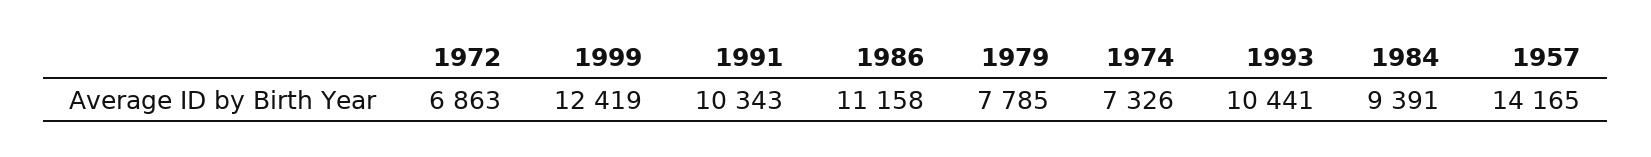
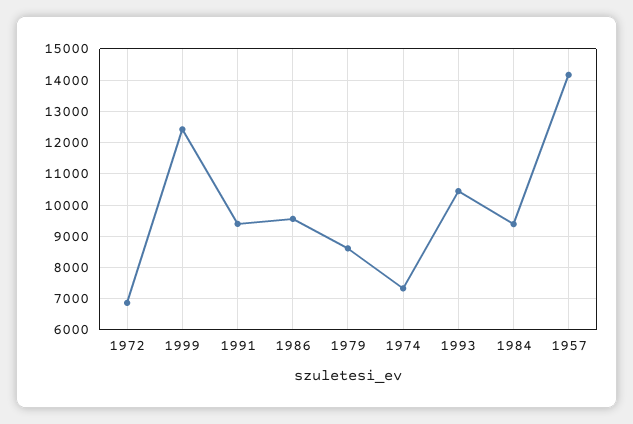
  {
    "1972": 6863,
    "1999": 12419,
-   "1991": 10343,
+   "1991": 9400,
-   "1986": 11158,
+   "1986": 9600,
-   "1979": 7785,
+   "1979": 8600,
    "1974": 7326,
    "1993": 10441,
    "1984": 9391,
    "1957": 14165
  }

